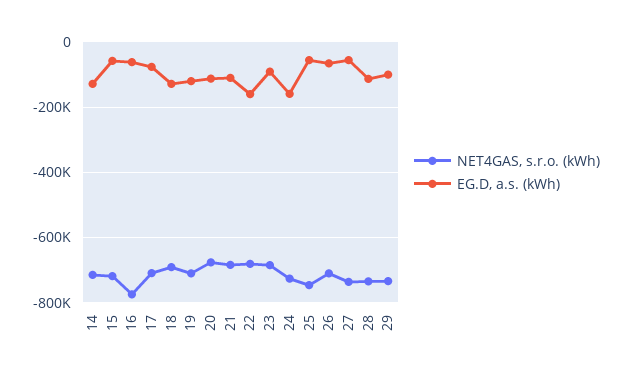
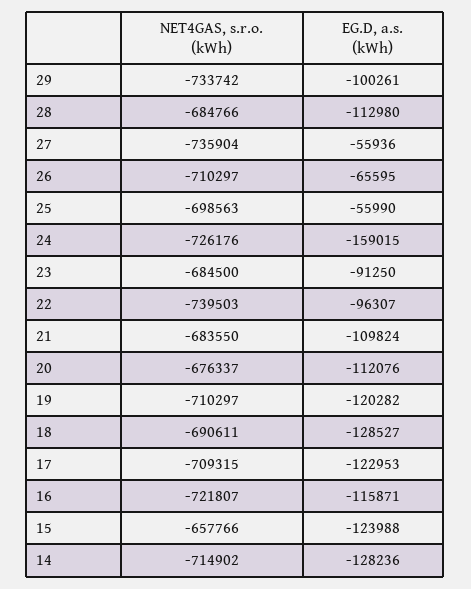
  {
    "NET4GAS, s.r.o. (kWh)": {
      "14": -714902,
-     "15": -720000,
+     "15": -657766,
-     "16": -780000,
+     "16": -721807,
      "17": -709315,
      "18": -690611,
      "19": -710297,
      "20": -676337,
      "21": -683550,
-     "22": -680000,
+     "22": -739503,
      "23": -684500,
      "24": -726176,
-     "25": -740000,
+     "25": -698563,
      "26": -710297,
      "27": -735904,
-     "28": -740000,
+     "28": -684766,
      "29": -733742
    },
    "EG.D, a.s. (kWh)": {
      "14": -128236,
-     "15": -60000,
+     "15": -123988,
-     "16": -60000,
+     "16": -115871,
-     "17": -80000,
+     "17": -122953,
      "18": -128527,
      "19": -120282,
      "20": -112076,
      "21": -109824,
-     "22": -160000,
+     "22": -96307,
      "23": -91250,
      "24": -159015,
      "25": -55990,
      "26": -65595,
      "27": -55936,
      "28": -112980,
      "29": -100261
    }
  }

